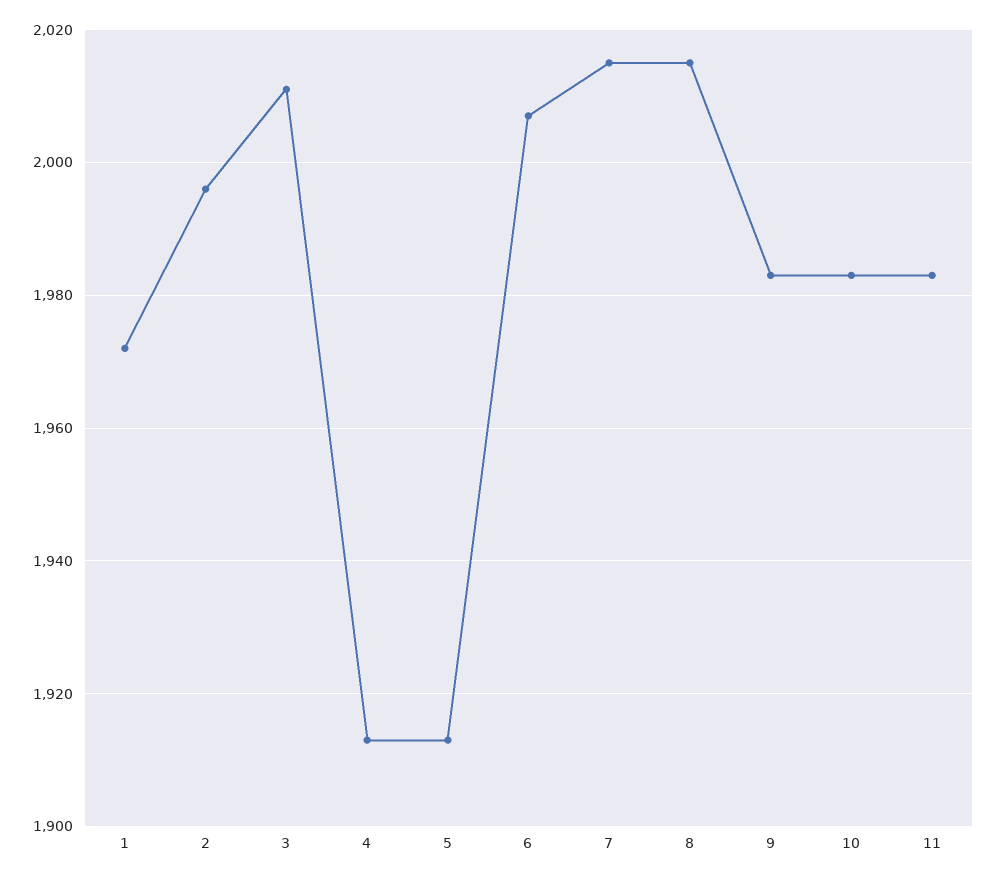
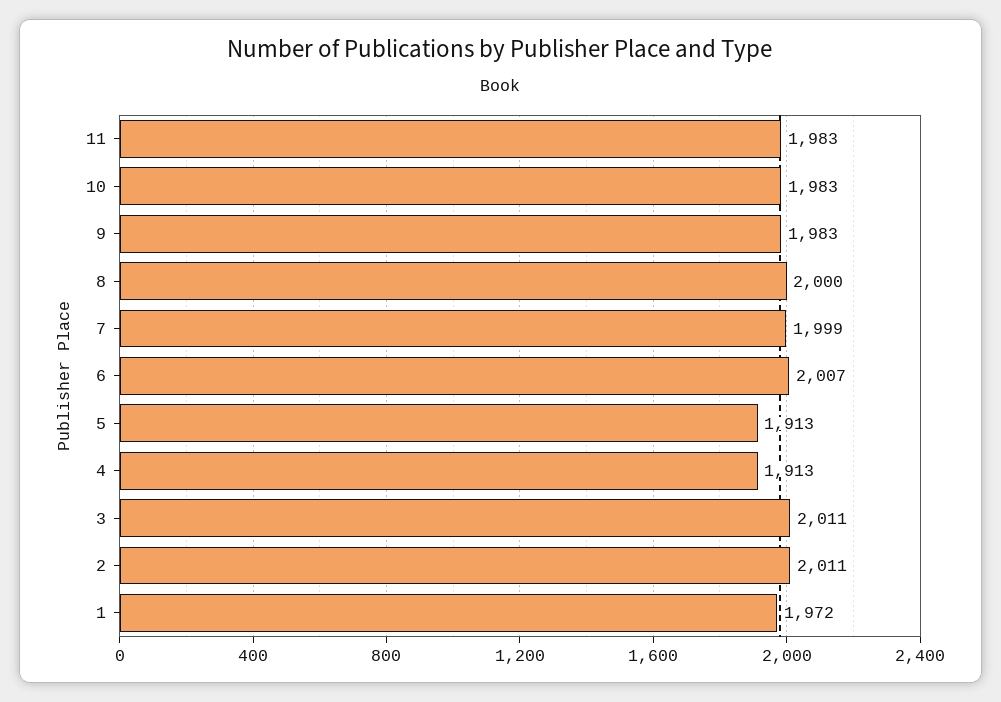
  {
    "1": 1972,
-   "2": 1995,
+   "2": 2011,
    "3": 2011,
    "4": 1913,
    "5": 1913,
    "6": 2007,
-   "7": 2015,
+   "7": 1999,
-   "8": 2015,
+   "8": 2000,
    "9": 1983,
    "10": 1983,
    "11": 1983
  }

